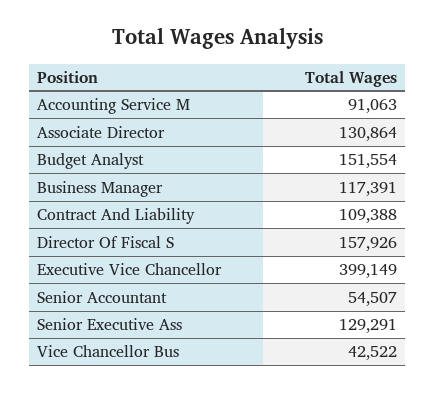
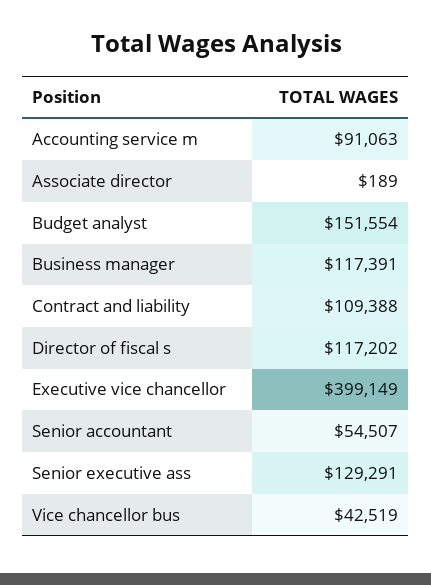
  {
    "Accounting Service M": 91063,
-   "Associate Director": 130864,
+   "Associate Director": 189,
    "Budget Analyst": 151554,
    "Business Manager": 117391,
    "Contract And Liability": 109388,
-   "Director Of Fiscal S": 157926,
+   "Director Of Fiscal S": 117202,
    "Executive Vice Chancellor": 399149,
    "Senior Accountant": 54507,
    "Senior Executive Ass": 129291,
-   "Vice Chancellor Bus": 42522
+   "Vice Chancellor Bus": 42519
  }

